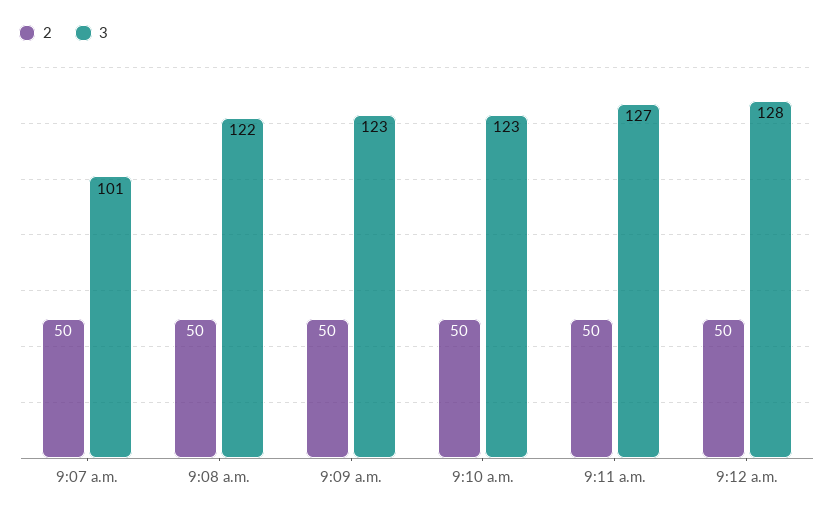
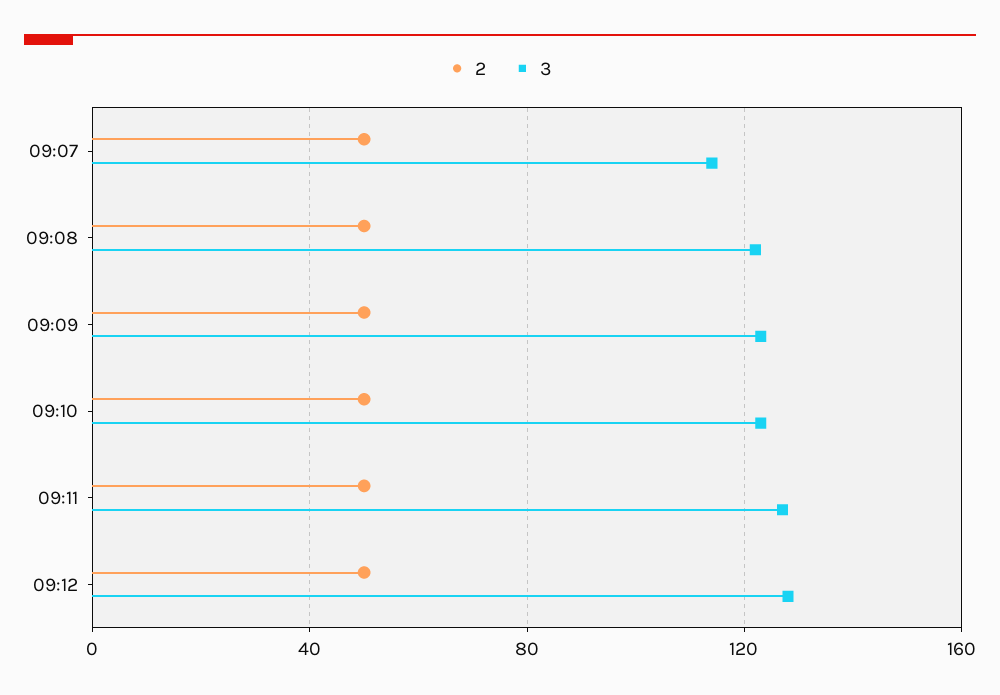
  {
    "2": {
      "9:07 a.m.": 50,
      "9:08 a.m.": 50,
      "9:09 a.m.": 50,
      "9:10 a.m.": 50,
      "9:11 a.m.": 50,
      "9:12 a.m.": 50
    },
    "3": {
-     "9:07 a.m.": 101,
+     "9:07 a.m.": 115,
      "9:08 a.m.": 122,
      "9:09 a.m.": 123,
      "9:10 a.m.": 123,
      "9:11 a.m.": 127,
      "9:12 a.m.": 128
    }
  }

